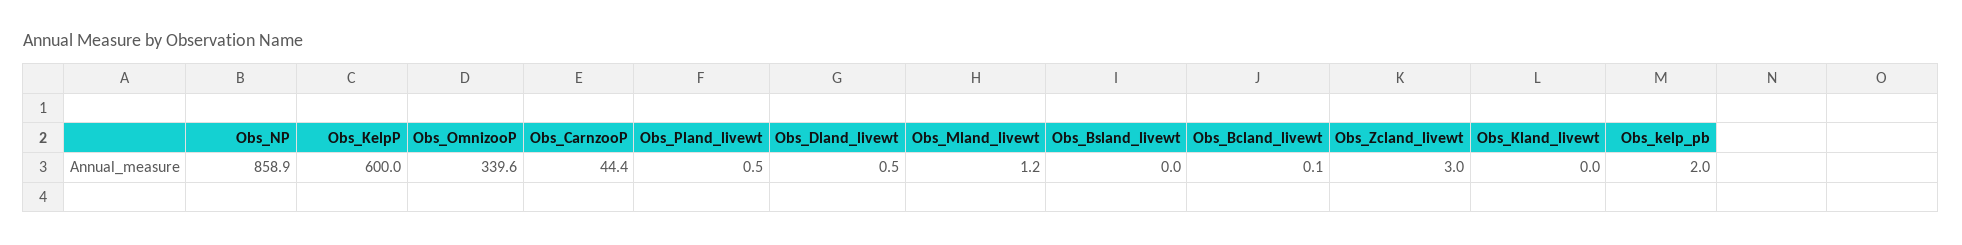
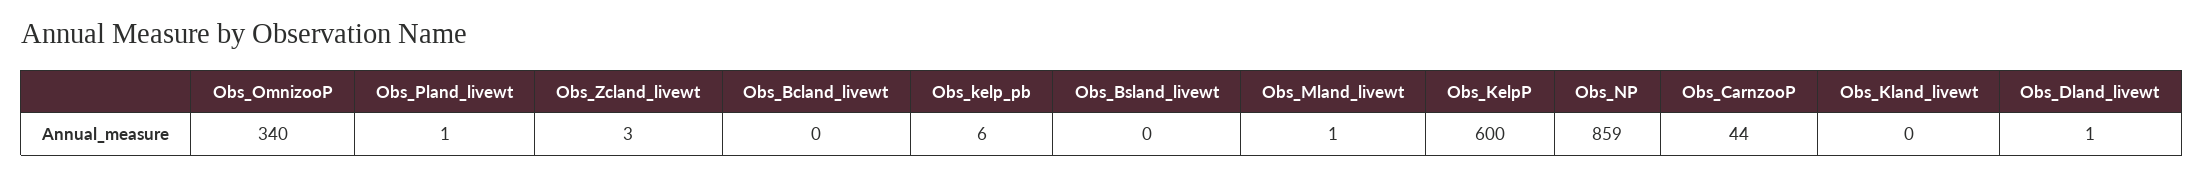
  {
    "Obs_NP": 858.9,
    "Obs_KelpP": 600,
    "Obs_OmnizooP": 339.6,
    "Obs_CarnzooP": 44.4,
    "Obs_Pland_livewt": 0.5,
    "Obs_Dland_livewt": 0.5,
    "Obs_Mland_livewt": 1.2,
    "Obs_Bsland_livewt": 0,
    "Obs_Bcland_livewt": 0.1,
    "Obs_Zcland_livewt": 3,
    "Obs_Kland_livewt": 0,
-   "Obs_kelp_pb": 2
+   "Obs_kelp_pb": 6
  }

